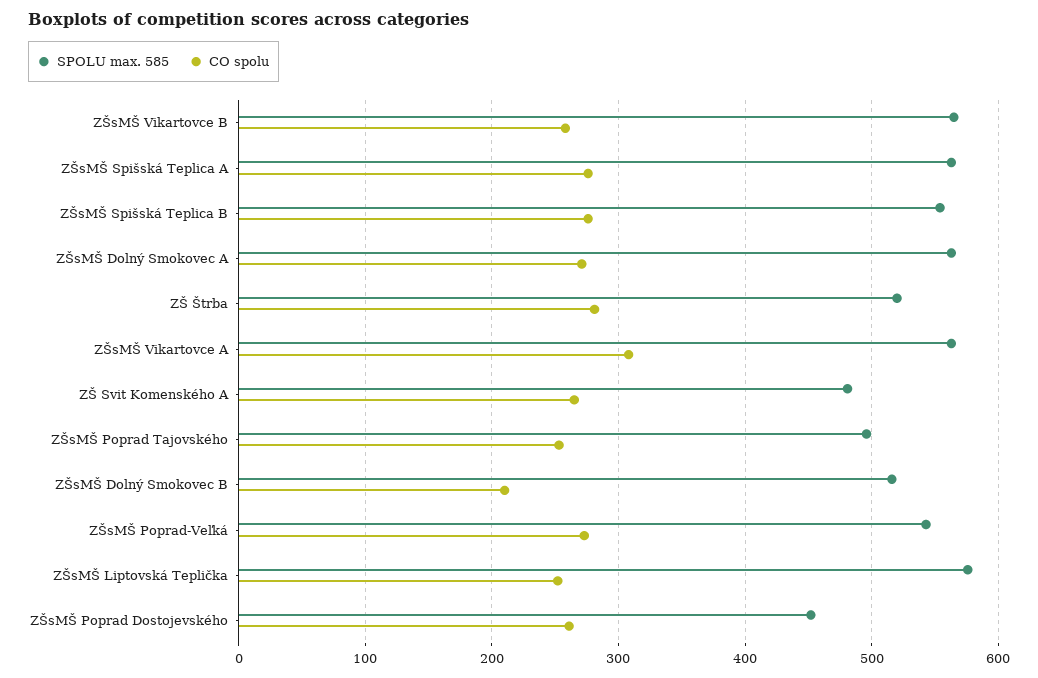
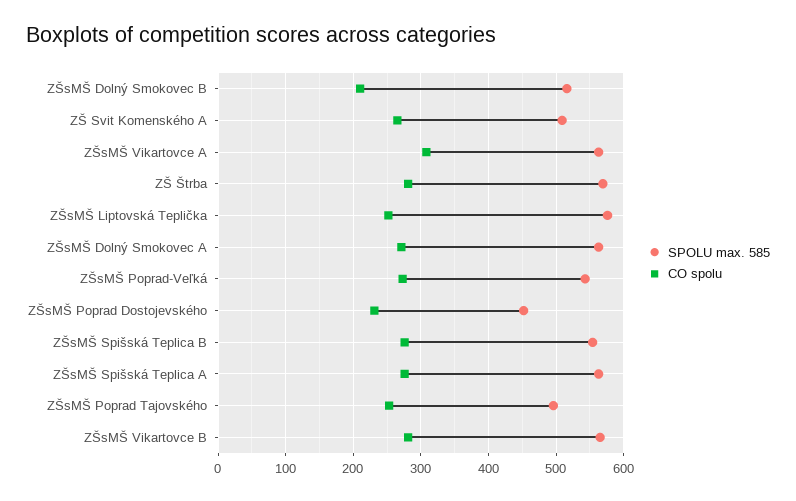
  {
    "SPOLU max. 585": {
      "ZŠsMŠ Vikartovce B": 570,
      "ZŠsMŠ Spišská Teplica A": 560,
      "ZŠsMŠ Spišská Teplica B": 550,
      "ZŠsMŠ Dolný Smokovec A": 560,
-     "ZŠ Štrba": 520,
+     "ZŠ Štrba": 570,
      "ZŠsMŠ Vikartovce A": 560,
-     "ZŠ Svit Komenského A": 480,
+     "ZŠ Svit Komenského A": 510,
      "ZŠsMŠ Poprad Tajovského": 500,
      "ZŠsMŠ Dolný Smokovec B": 520,
      "ZŠsMŠ Poprad-Veľká": 540,
      "ZŠsMŠ Liptovská Teplička": 580,
      "ZŠsMŠ Poprad Dostojevského": 450
    },
    "CO spolu": {
-     "ZŠsMŠ Vikartovce B": 260,
+     "ZŠsMŠ Vikartovce B": 280,
      "ZŠsMŠ Spišská Teplica A": 280,
      "ZŠsMŠ Spišská Teplica B": 280,
      "ZŠsMŠ Dolný Smokovec A": 270,
      "ZŠ Štrba": 280,
      "ZŠsMŠ Vikartovce A": 310,
      "ZŠ Svit Komenského A": 270,
      "ZŠsMŠ Poprad Tajovského": 250,
      "ZŠsMŠ Dolný Smokovec B": 210,
      "ZŠsMŠ Poprad-Veľká": 270,
      "ZŠsMŠ Liptovská Teplička": 250,
-     "ZŠsMŠ Poprad Dostojevského": 260
+     "ZŠsMŠ Poprad Dostojevského": 230
    }
  }

